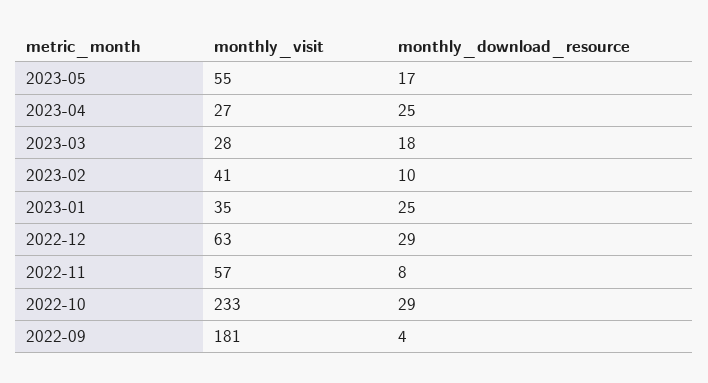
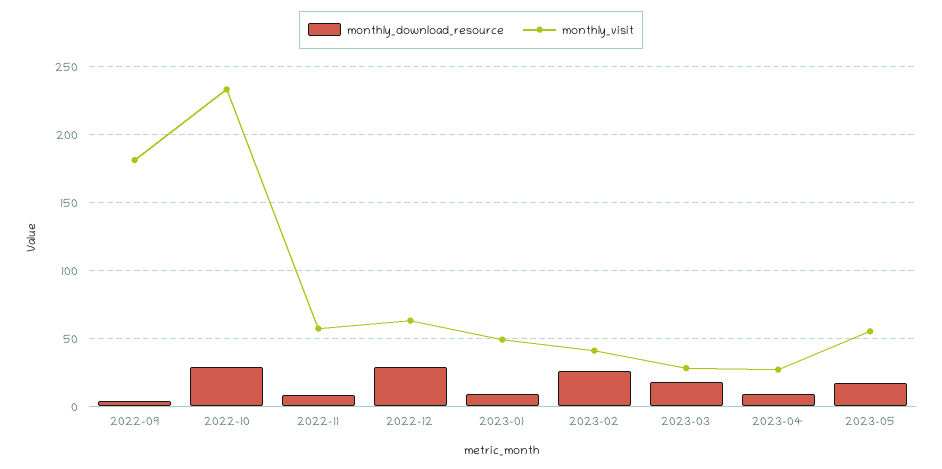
  {
    "monthly_visit": {
      "2023-05": 55,
      "2023-04": 27,
      "2023-03": 28,
      "2023-02": 41,
-     "2023-01": 35,
+     "2023-01": 50,
      "2022-12": 63,
      "2022-11": 57,
      "2022-10": 233,
      "2022-09": 181
    },
    "monthly_download_resource": {
      "2023-05": 17,
-     "2023-04": 25,
+     "2023-04": 10,
      "2023-03": 18,
-     "2023-02": 10,
+     "2023-02": 25,
-     "2023-01": 25,
+     "2023-01": 10,
      "2022-12": 29,
      "2022-11": 8,
      "2022-10": 29,
      "2022-09": 4
    }
  }

